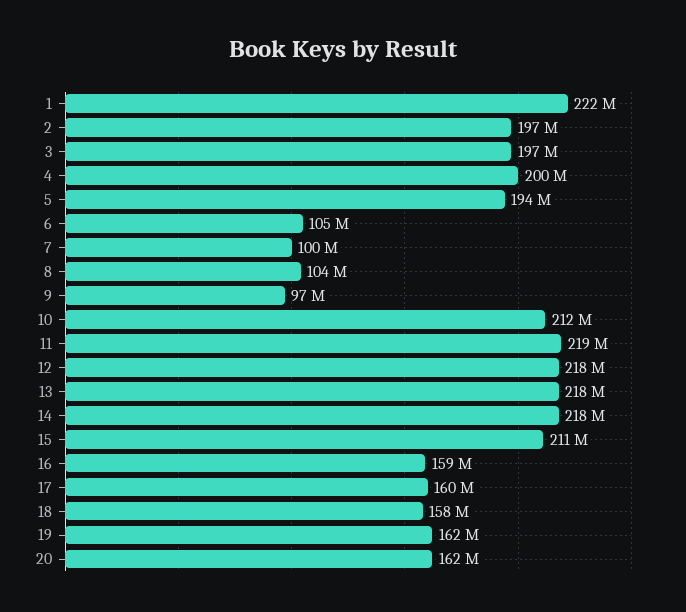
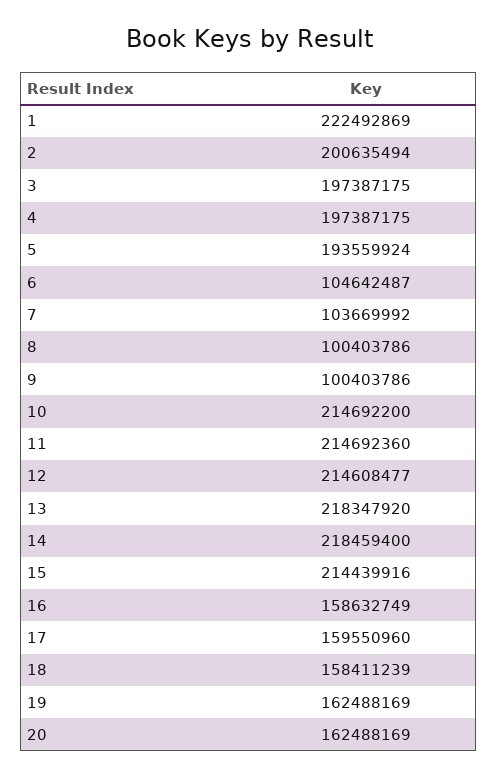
  {
    "1": 222492869,
-   "2": 197000000,
+   "2": 200635494,
    "3": 197387175,
-   "4": 200000000,
+   "4": 197387175,
    "5": 193559924,
    "6": 104642487,
-   "7": 100000000,
+   "7": 103669992,
-   "8": 104000000,
+   "8": 100403786,
-   "9": 97000000,
+   "9": 100403786,
-   "10": 212000000,
+   "10": 214692200,
-   "11": 219000000,
+   "11": 214692360,
-   "12": 218000000,
+   "12": 214608477,
    "13": 218347920,
    "14": 218459400,
-   "15": 211000000,
+   "15": 214439916,
    "16": 158632749,
    "17": 159550960,
    "18": 158411239,
    "19": 162488169,
    "20": 162488169
  }

